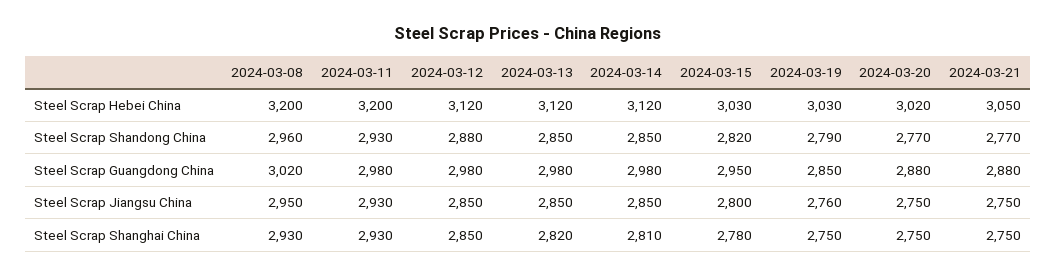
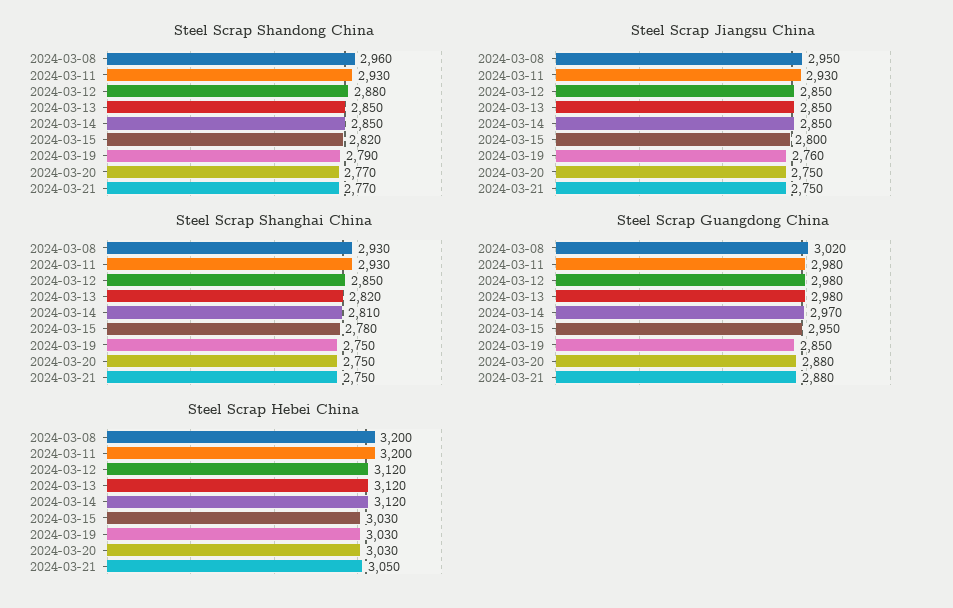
  {
    "Steel Scrap Hebei China": {
      "2024-03-08": 3200,
      "2024-03-11": 3200,
      "2024-03-12": 3120,
      "2024-03-13": 3120,
      "2024-03-14": 3120,
      "2024-03-15": 3030,
      "2024-03-19": 3030,
-     "2024-03-20": 3020,
+     "2024-03-20": 3030,
      "2024-03-21": 3050
    },
    "Steel Scrap Shandong China": {
      "2024-03-08": 2960,
      "2024-03-11": 2930,
      "2024-03-12": 2880,
      "2024-03-13": 2850,
      "2024-03-14": 2850,
      "2024-03-15": 2820,
      "2024-03-19": 2790,
      "2024-03-20": 2770,
      "2024-03-21": 2770
    },
    "Steel Scrap Guangdong China": {
      "2024-03-08": 3020,
      "2024-03-11": 2980,
      "2024-03-12": 2980,
      "2024-03-13": 2980,
-     "2024-03-14": 2980,
+     "2024-03-14": 2970,
      "2024-03-15": 2950,
      "2024-03-19": 2850,
      "2024-03-20": 2880,
      "2024-03-21": 2880
    },
    "Steel Scrap Jiangsu China": {
      "2024-03-08": 2950,
      "2024-03-11": 2930,
      "2024-03-12": 2850,
      "2024-03-13": 2850,
      "2024-03-14": 2850,
      "2024-03-15": 2800,
      "2024-03-19": 2760,
      "2024-03-20": 2750,
      "2024-03-21": 2750
    },
    "Steel Scrap Shanghai China": {
      "2024-03-08": 2930,
      "2024-03-11": 2930,
      "2024-03-12": 2850,
      "2024-03-13": 2820,
      "2024-03-14": 2810,
      "2024-03-15": 2780,
      "2024-03-19": 2750,
      "2024-03-20": 2750,
      "2024-03-21": 2750
    }
  }

